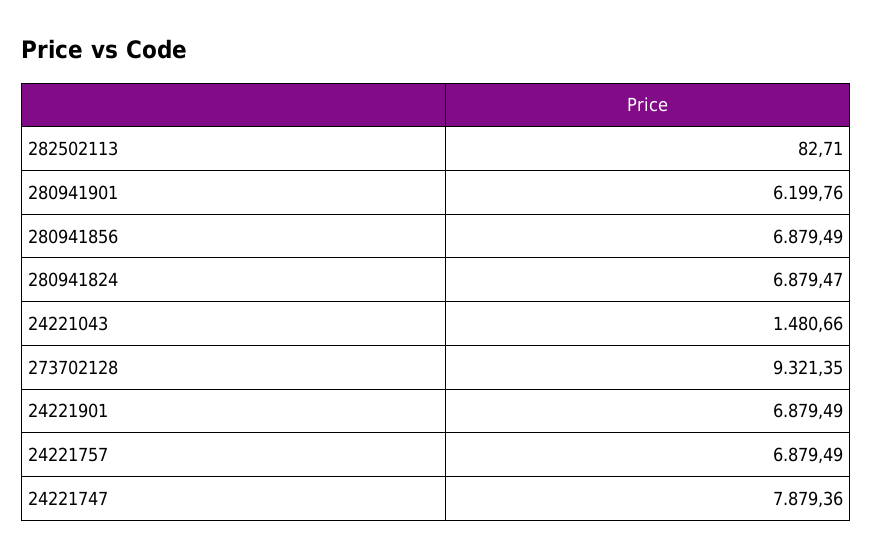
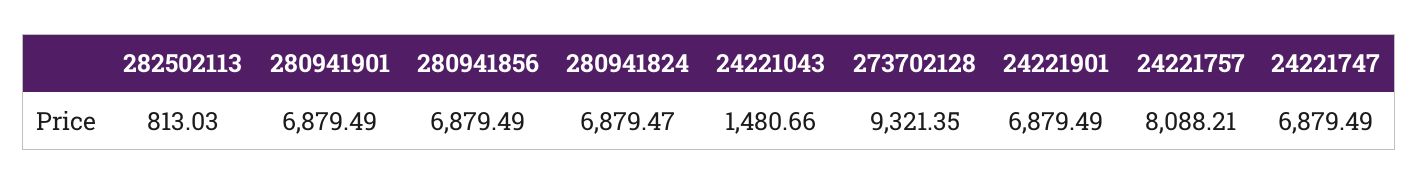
  {
-   "282502113": 82.71,
+   "282502113": 813.03,
-   "280941901": 6199.76,
+   "280941901": 6879.49,
    "280941856": 6879.49,
    "280941824": 6879.47,
    "24221043": 1480.66,
    "273702128": 9321.35,
    "24221901": 6879.49,
-   "24221757": 6879.49,
+   "24221757": 8088.21,
-   "24221747": 7879.36
+   "24221747": 6879.49
  }

